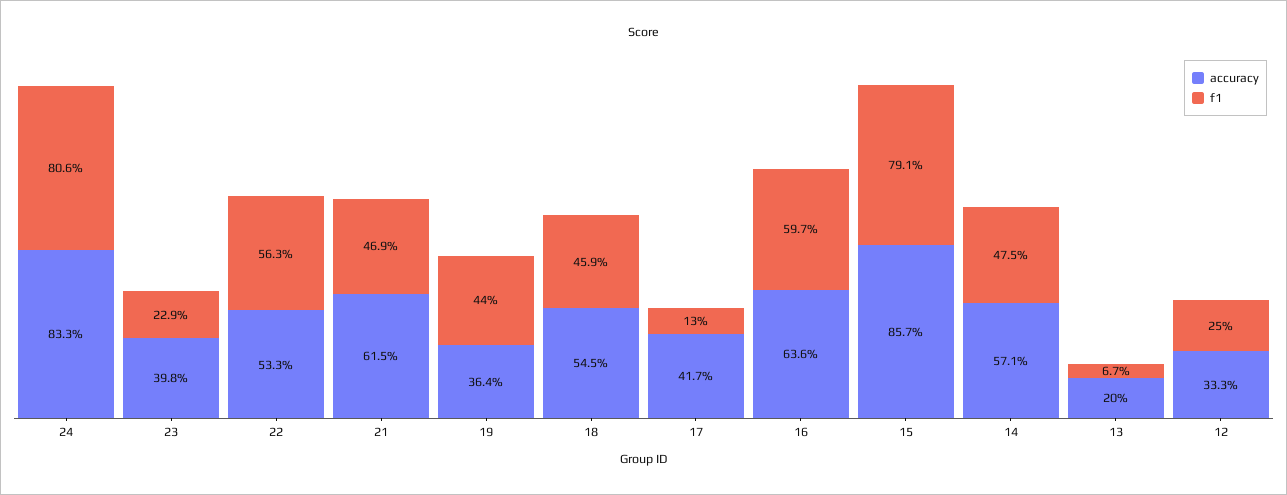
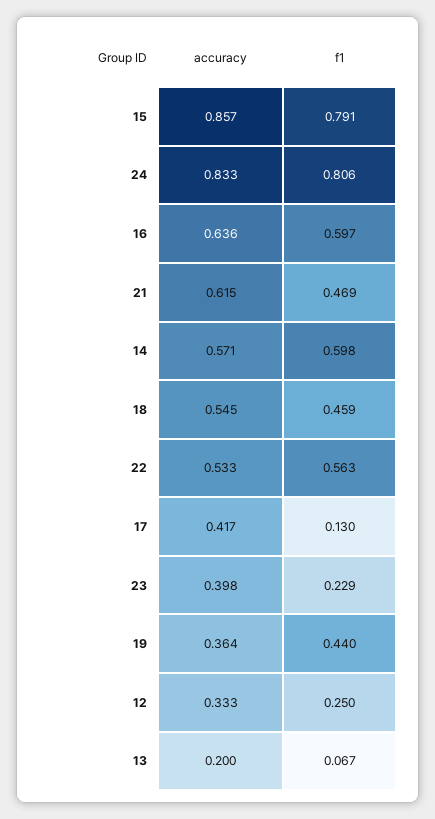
  {
    "accuracy": {
      "24": 0.833,
      "23": 0.398,
      "22": 0.533,
      "21": 0.615,
      "19": 0.364,
      "18": 0.545,
      "17": 0.417,
      "16": 0.636,
      "15": 0.857,
      "14": 0.571,
      "13": 0.2,
      "12": 0.333
    },
    "f1": {
      "24": 0.806,
      "23": 0.229,
      "22": 0.563,
      "21": 0.469,
      "19": 0.44,
      "18": 0.459,
      "17": 0.13,
      "16": 0.597,
      "15": 0.791,
-     "14": 0.475,
+     "14": 0.598,
      "13": 0.067,
      "12": 0.25
    }
  }

